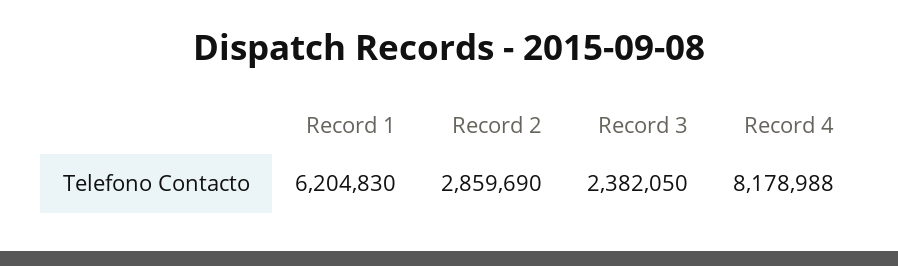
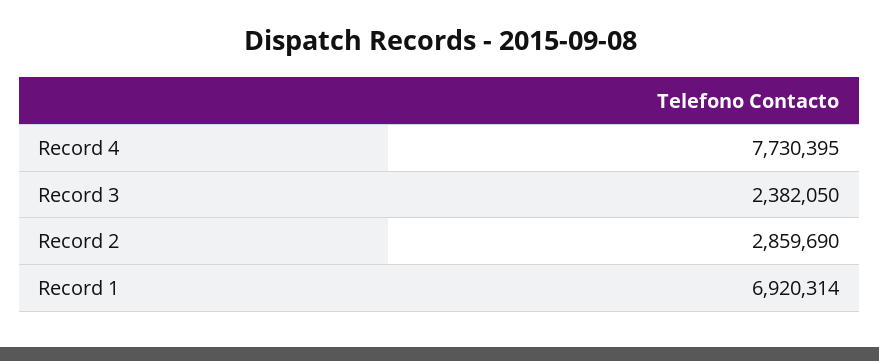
  {
-   "Record 1": 6204830,
+   "Record 1": 6920314,
    "Record 2": 2859690,
    "Record 3": 2382050,
-   "Record 4": 8178988
+   "Record 4": 7730395
  }

